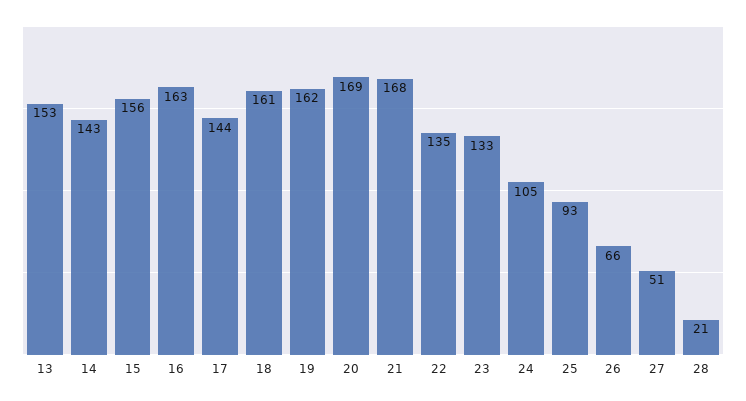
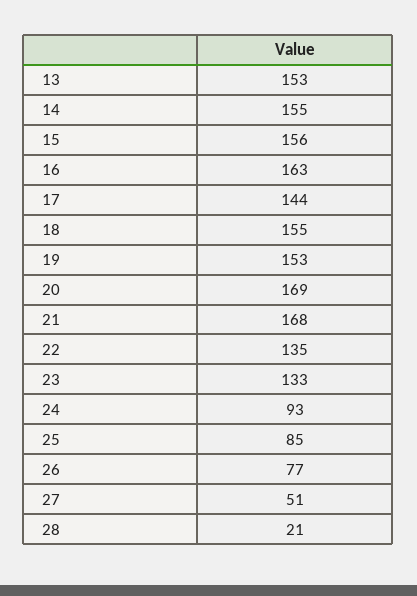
  {
    "13": 153,
-   "14": 143,
+   "14": 155,
    "15": 156,
    "16": 163,
    "17": 144,
-   "18": 161,
+   "18": 155,
-   "19": 162,
+   "19": 153,
    "20": 169,
    "21": 168,
    "22": 135,
    "23": 133,
-   "24": 105,
+   "24": 93,
-   "25": 93,
+   "25": 85,
-   "26": 66,
+   "26": 77,
    "27": 51,
    "28": 21
  }

